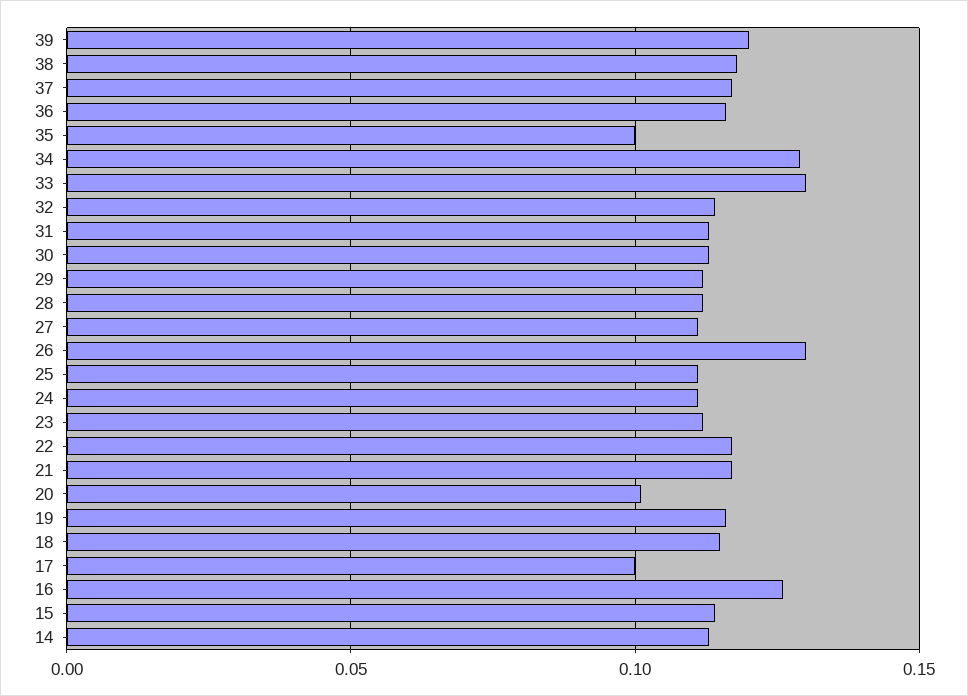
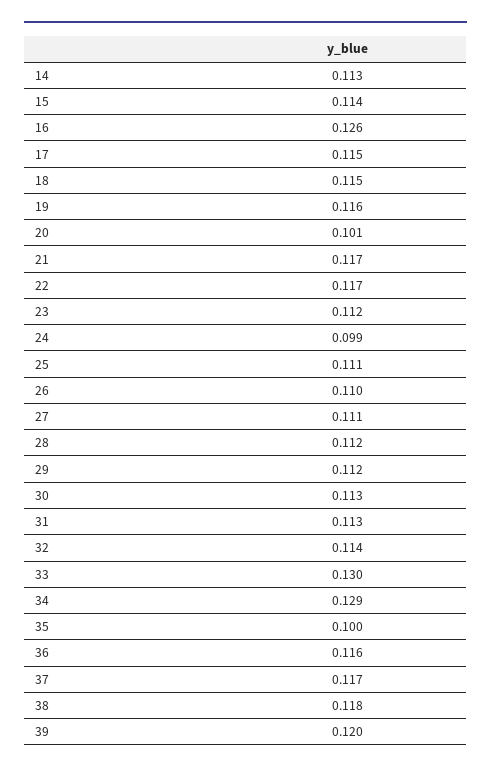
  {
    "39": 0.12,
    "38": 0.118,
    "37": 0.117,
    "36": 0.116,
    "35": 0.1,
    "34": 0.129,
    "33": 0.13,
    "32": 0.114,
    "31": 0.113,
    "30": 0.113,
    "29": 0.112,
    "28": 0.112,
    "27": 0.111,
-   "26": 0.13,
+   "26": 0.11,
    "25": 0.111,
-   "24": 0.11,
+   "24": 0.099,
    "23": 0.112,
    "22": 0.117,
    "21": 0.117,
    "20": 0.101,
    "19": 0.116,
    "18": 0.115,
-   "17": 0.1,
+   "17": 0.115,
    "16": 0.126,
    "15": 0.114,
    "14": 0.113
  }

